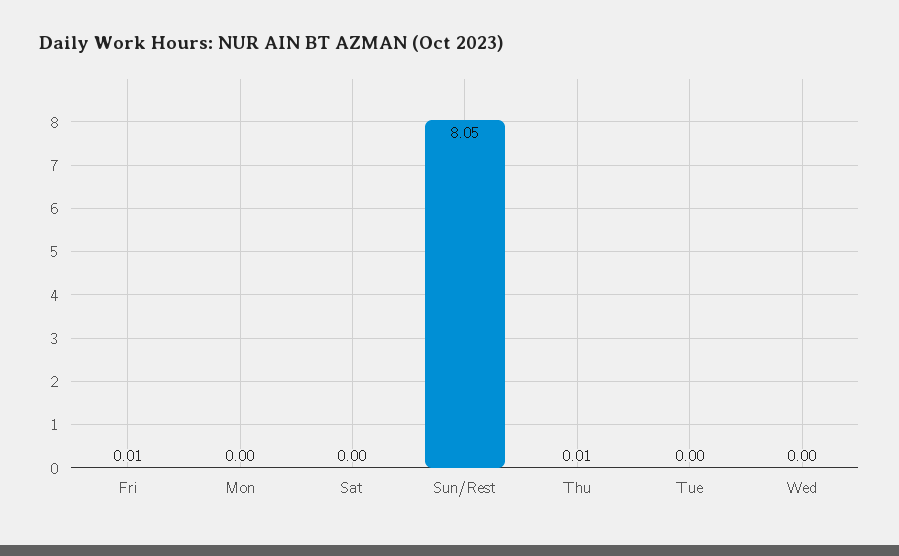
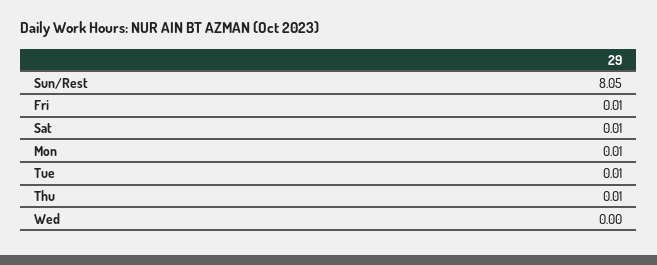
  {
    "Fri": 0.01,
-   "Mon": 0,
+   "Mon": 0.01,
-   "Sat": 0,
+   "Sat": 0.01,
    "Sun/Rest": 8.05,
    "Thu": 0.01,
-   "Tue": 0,
+   "Tue": 0.01,
    "Wed": 0
  }

